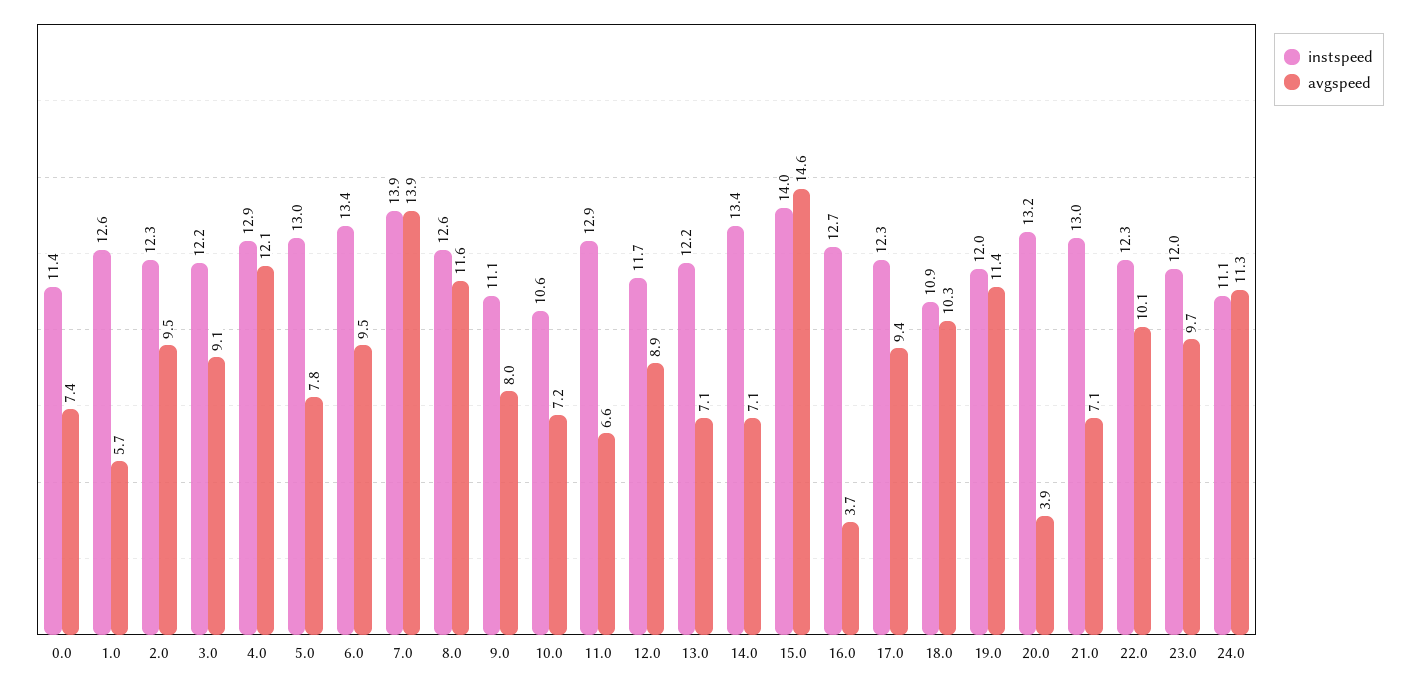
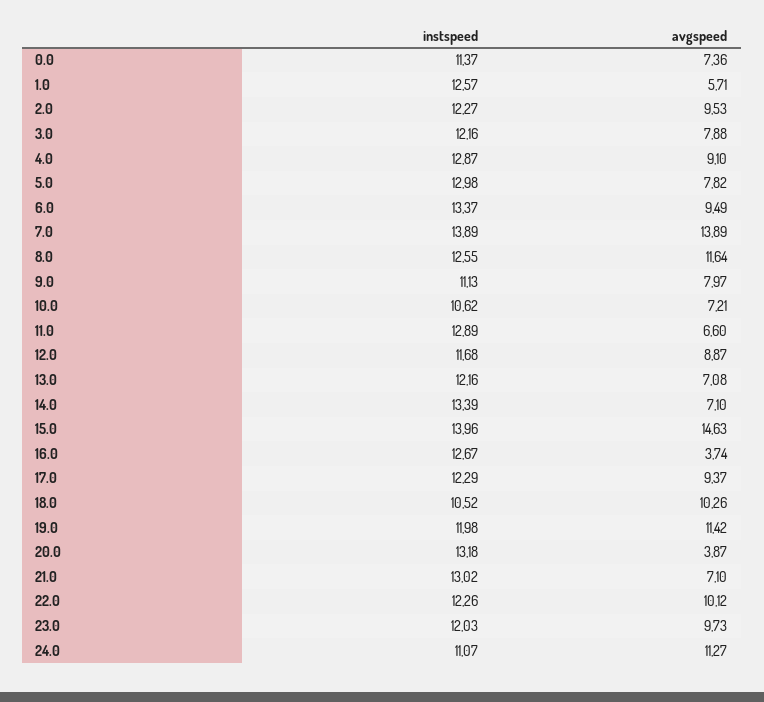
  {
    "instspeed": {
      "0.0": 11.37,
      "1.0": 12.57,
      "2.0": 12.27,
      "3.0": 12.16,
      "4.0": 12.87,
      "5.0": 12.98,
      "6.0": 13.37,
      "7.0": 13.89,
      "8.0": 12.55,
      "9.0": 11.13,
      "10.0": 10.62,
      "11.0": 12.89,
      "12.0": 11.68,
      "13.0": 12.16,
      "14.0": 13.39,
      "15.0": 13.96,
      "16.0": 12.67,
      "17.0": 12.29,
-     "18.0": 10.9,
+     "18.0": 10.52,
      "19.0": 11.98,
      "20.0": 13.18,
      "21.0": 13.02,
      "22.0": 12.26,
      "23.0": 12.03,
      "24.0": 11.07
    },
    "avgspeed": {
      "0.0": 7.36,
      "1.0": 5.71,
      "2.0": 9.53,
-     "3.0": 9.1,
+     "3.0": 7.88,
-     "4.0": 12.1,
+     "4.0": 9.1,
      "5.0": 7.82,
      "6.0": 9.49,
      "7.0": 13.89,
      "8.0": 11.64,
      "9.0": 7.97,
      "10.0": 7.21,
      "11.0": 6.6,
      "12.0": 8.87,
      "13.0": 7.08,
      "14.0": 7.1,
      "15.0": 14.63,
      "16.0": 3.74,
      "17.0": 9.37,
      "18.0": 10.26,
      "19.0": 11.42,
      "20.0": 3.87,
      "21.0": 7.1,
      "22.0": 10.12,
      "23.0": 9.73,
      "24.0": 11.27
    }
  }

